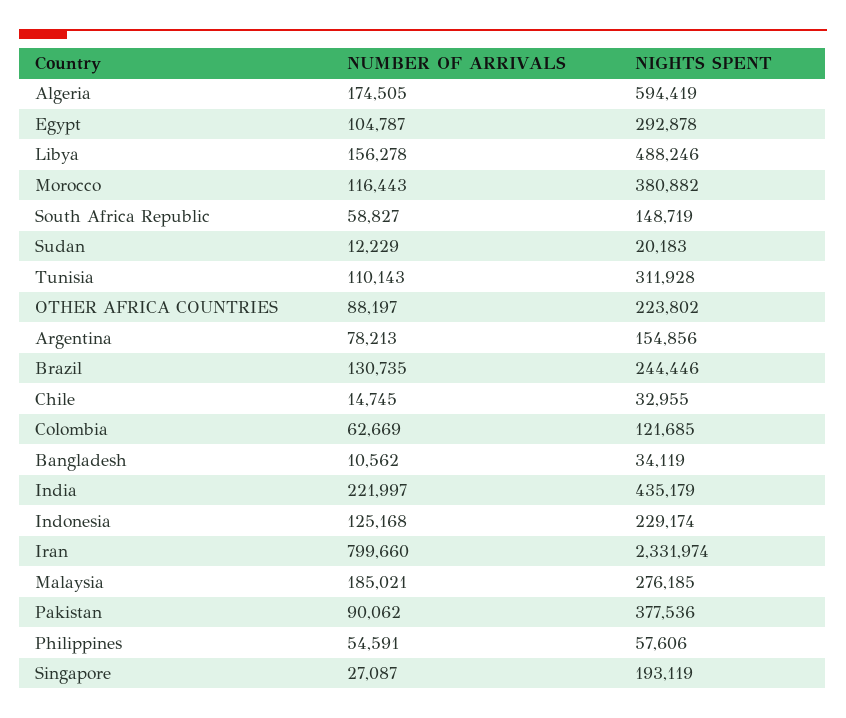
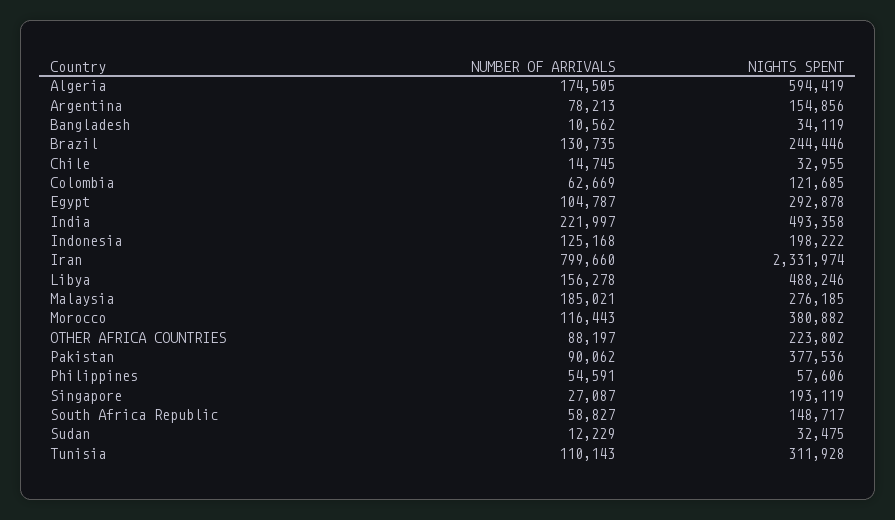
  {
    "NUMBER OF ARRIVALS": {
      "Algeria": 174505,
      "Egypt": 104787,
      "Libya": 156278,
      "Morocco": 116443,
      "South Africa Republic": 58827,
      "Sudan": 12229,
      "Tunisia": 110143,
      "OTHER AFRICA COUNTRIES": 88197,
      "Argentina": 78213,
      "Brazil": 130735,
      "Chile": 14745,
      "Colombia": 62669,
      "Bangladesh": 10562,
      "India": 221997,
      "Indonesia": 125168,
      "Iran": 799660,
      "Malaysia": 185021,
      "Pakistan": 90062,
      "Philippines": 54591,
      "Singapore": 27087
    },
    "NIGHTS SPENT": {
      "Algeria": 594419,
      "Egypt": 292878,
      "Libya": 488246,
      "Morocco": 380882,
-     "South Africa Republic": 148719,
+     "South Africa Republic": 148717,
-     "Sudan": 20183,
+     "Sudan": 32475,
      "Tunisia": 311928,
      "OTHER AFRICA COUNTRIES": 223802,
      "Argentina": 154856,
      "Brazil": 244446,
      "Chile": 32955,
      "Colombia": 121685,
      "Bangladesh": 34119,
-     "India": 435179,
+     "India": 493358,
-     "Indonesia": 229174,
+     "Indonesia": 198222,
      "Iran": 2331974,
      "Malaysia": 276185,
      "Pakistan": 377536,
      "Philippines": 57606,
      "Singapore": 193119
    }
  }

